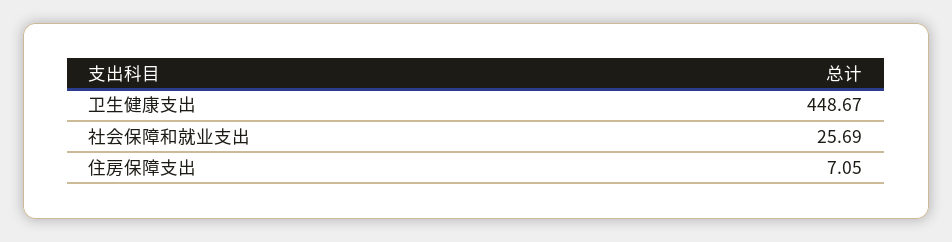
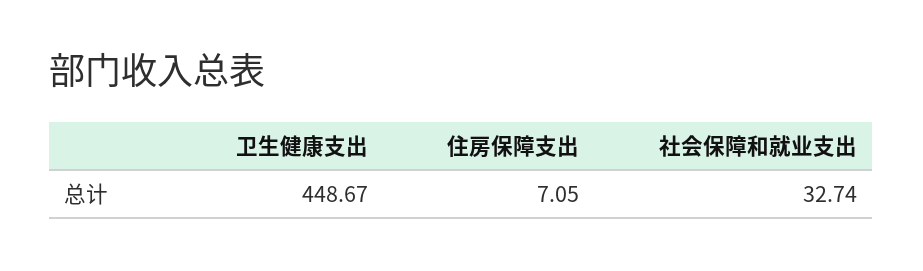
  {
    "卫生健康支出": 448.67,
-   "社会保障和就业支出": 25.69,
+   "社会保障和就业支出": 32.74,
    "住房保障支出": 7.05
  }

